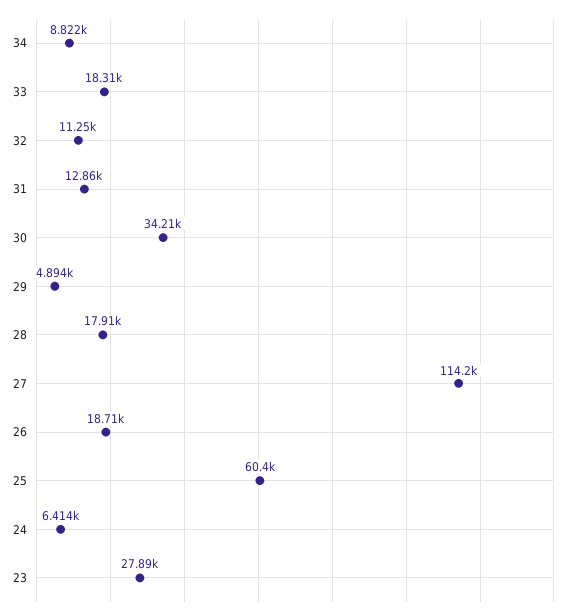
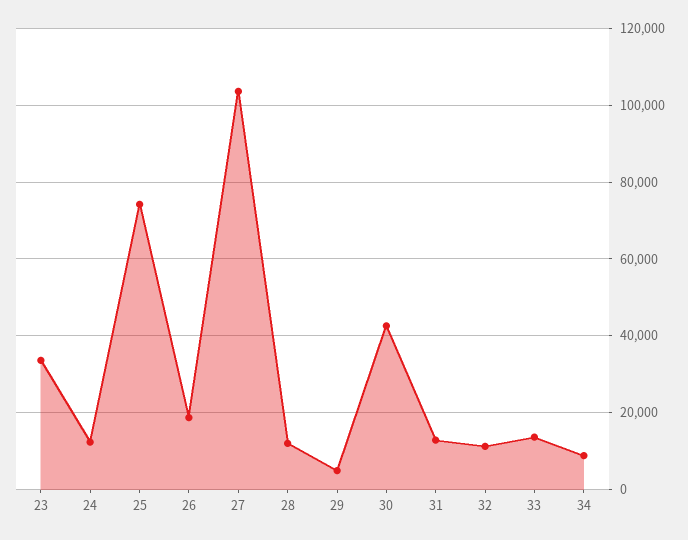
  {
    "34": 8822,
-   "33": 18310,
+   "33": 14000,
    "32": 11250,
    "31": 12860,
-   "30": 34210,
+   "30": 42000,
    "29": 4894,
-   "28": 17910,
+   "28": 12000,
-   "27": 114200,
+   "27": 104000,
    "26": 18710,
-   "25": 60400,
+   "25": 74000,
-   "24": 6414,
+   "24": 12000,
-   "23": 27890
+   "23": 34000
  }

